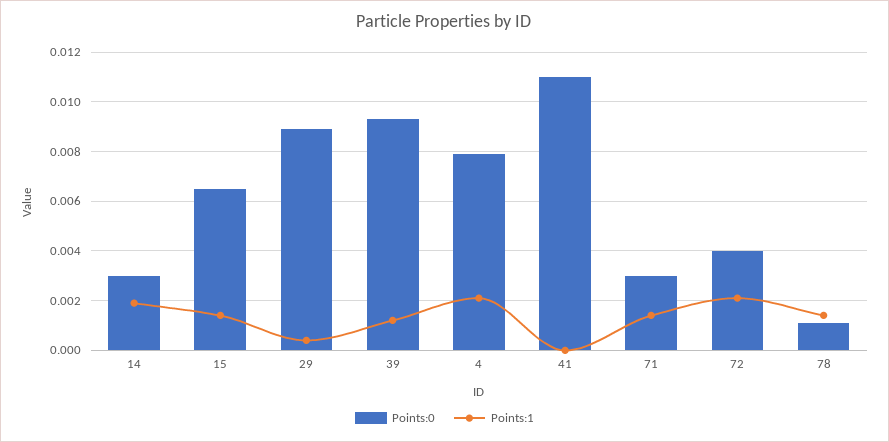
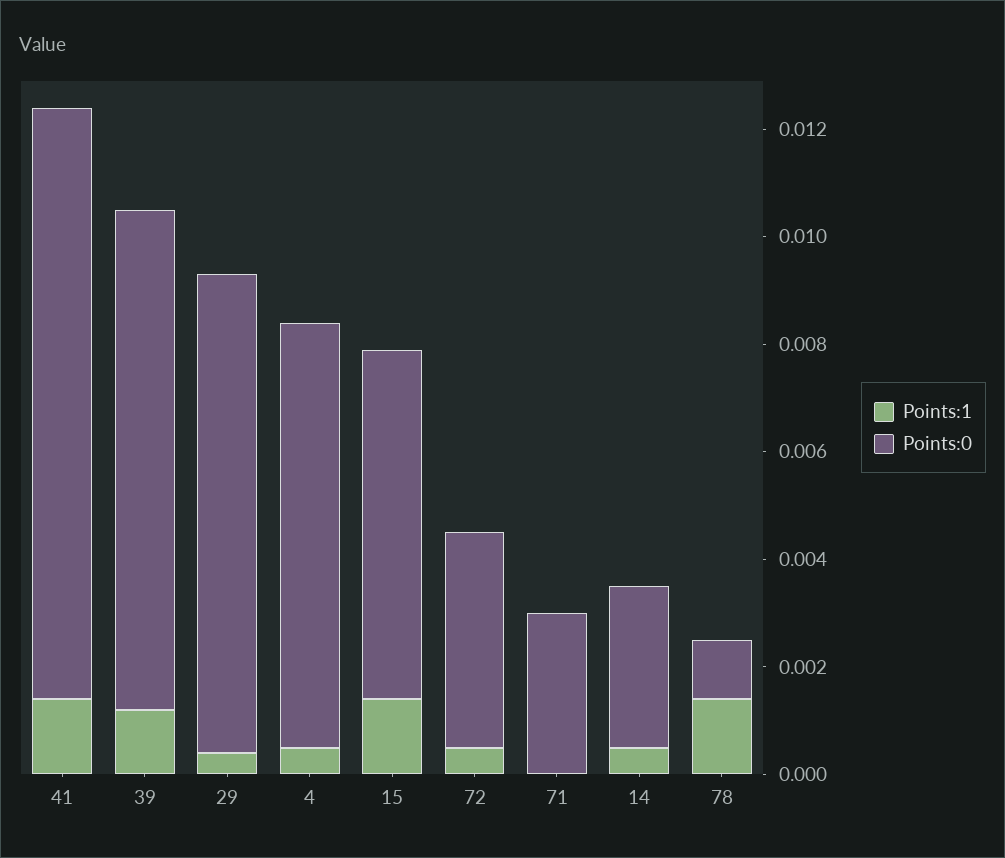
  {
    "Points:0": {
      "14": 0.003,
      "15": 0.0065,
      "29": 0.009,
      "39": 0.0095,
      "4": 0.008,
      "41": 0.011,
      "71": 0.003,
      "72": 0.004,
      "78": 0.001
    },
    "Points:1": {
-     "14": 0.002,
+     "14": 0.0005,
      "15": 0.0015,
      "29": 0.0005,
      "39": 0.001,
-     "4": 0.002,
+     "4": 0.0005,
-     "41": 0,
+     "41": 0.0015,
-     "71": 0.0015,
+     "71": 0,
-     "72": 0.002,
+     "72": 0.0005,
      "78": 0.0015
    }
  }

